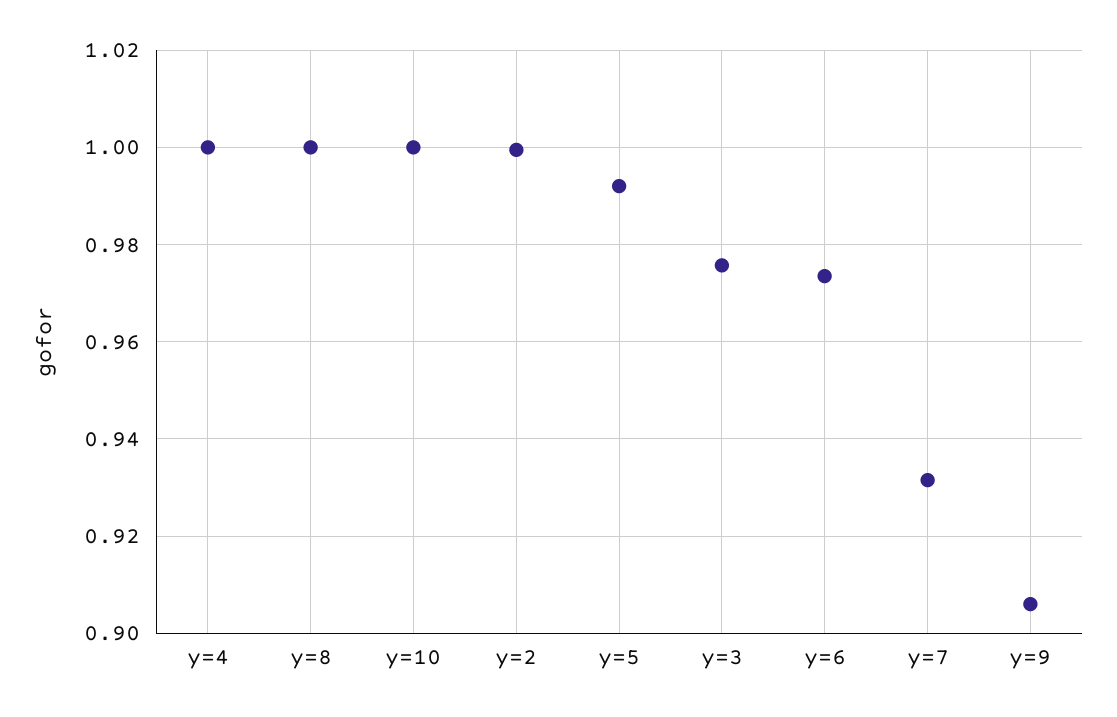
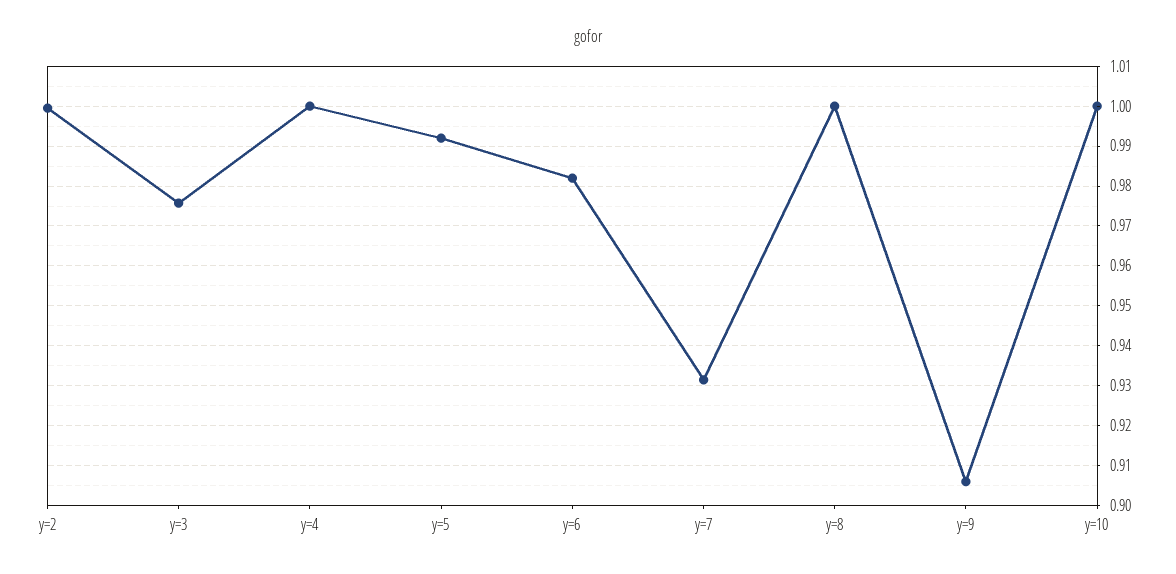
  {
    "y=4": 1,
    "y=8": 1,
    "y=10": 1,
    "y=2": 1,
    "y=5": 0.992,
    "y=3": 0.976,
-   "y=6": 0.974,
+   "y=6": 0.982,
    "y=7": 0.932,
    "y=9": 0.906
  }

